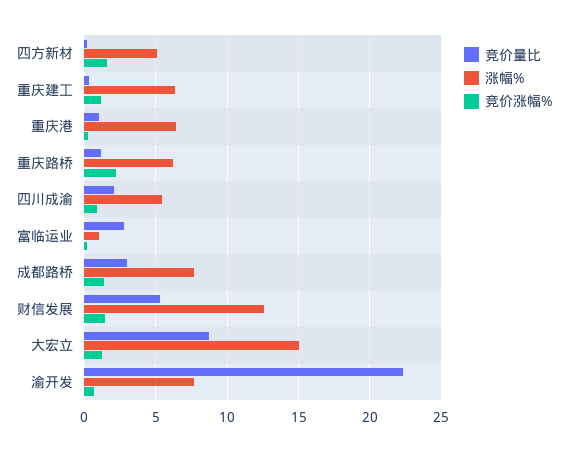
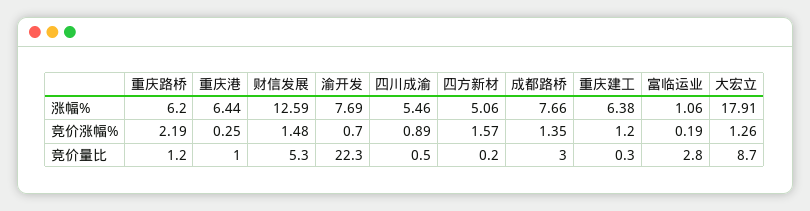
  {
    "竞价量比": {
      "四方新材": 0.2,
      "重庆建工": 0.3,
      "重庆港": 1,
      "重庆路桥": 1.2,
-     "四川成渝": 2,
+     "四川成渝": 0.5,
      "富临运业": 2.8,
      "成都路桥": 3,
      "财信发展": 5.3,
      "大宏立": 8.7,
      "渝开发": 22.3
    },
    "涨幅%": {
      "四方新材": 5.06,
      "重庆建工": 6.38,
      "重庆港": 6.44,
      "重庆路桥": 6.2,
      "四川成渝": 5.46,
      "富临运业": 1.06,
      "成都路桥": 7.66,
      "财信发展": 12.59,
-     "大宏立": 15,
+     "大宏立": 17.91,
      "渝开发": 7.69
    },
    "竞价涨幅%": {
      "四方新材": 1.57,
      "重庆建工": 1.2,
      "重庆港": 0.25,
      "重庆路桥": 2.19,
      "四川成渝": 0.89,
      "富临运业": 0.19,
      "成都路桥": 1.35,
      "财信发展": 1.48,
      "大宏立": 1.26,
      "渝开发": 0.7
    }
  }

